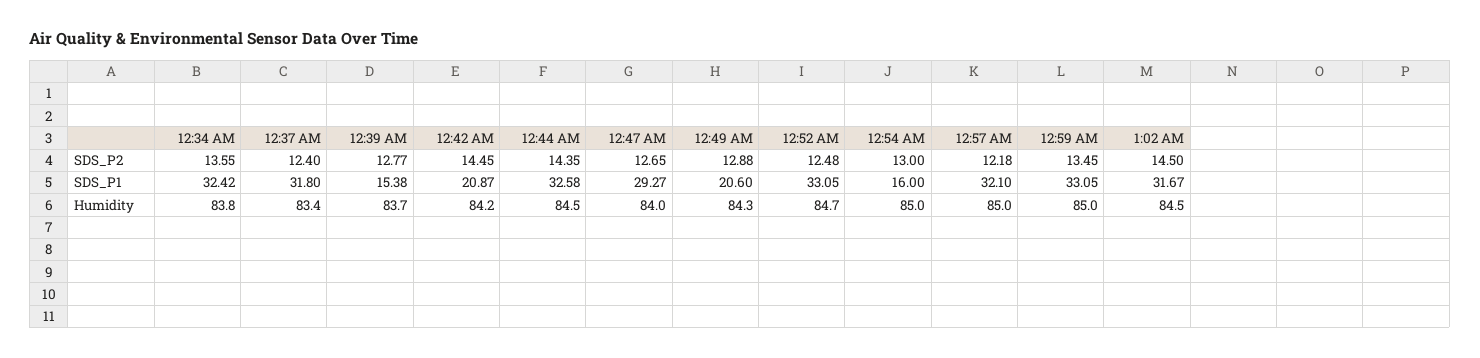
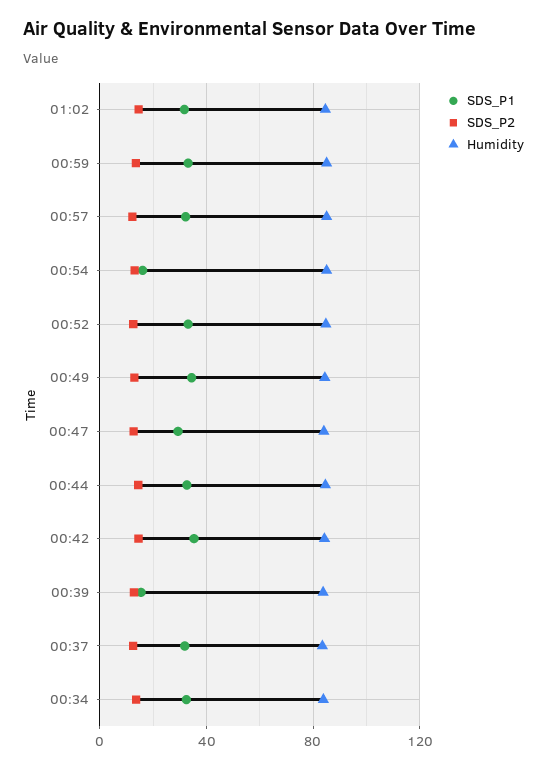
  {
    "SDS_P2": {
      "12:34 AM": 13.55,
      "12:37 AM": 12.4,
      "12:39 AM": 12.77,
      "12:42 AM": 14.45,
      "12:44 AM": 14.35,
      "12:47 AM": 12.65,
      "12:49 AM": 12.88,
      "12:52 AM": 12.48,
      "12:54 AM": 13,
      "12:57 AM": 12.18,
      "12:59 AM": 13.45,
      "1:02 AM": 14.5
    },
    "SDS_P1": {
      "12:34 AM": 32.42,
      "12:37 AM": 31.8,
      "12:39 AM": 15.38,
-     "12:42 AM": 20.87,
+     "12:42 AM": 35,
      "12:44 AM": 32.58,
      "12:47 AM": 29.27,
-     "12:49 AM": 20.6,
+     "12:49 AM": 35,
      "12:52 AM": 33.05,
      "12:54 AM": 16,
      "12:57 AM": 32.1,
      "12:59 AM": 33.05,
      "1:02 AM": 31.67
    },
    "Humidity": {
      "12:34 AM": 83.8,
      "12:37 AM": 83.4,
      "12:39 AM": 83.7,
      "12:42 AM": 84.2,
      "12:44 AM": 84.5,
      "12:47 AM": 84,
      "12:49 AM": 84.3,
      "12:52 AM": 84.7,
      "12:54 AM": 85,
      "12:57 AM": 85,
      "12:59 AM": 85,
      "1:02 AM": 84.5
    }
  }

